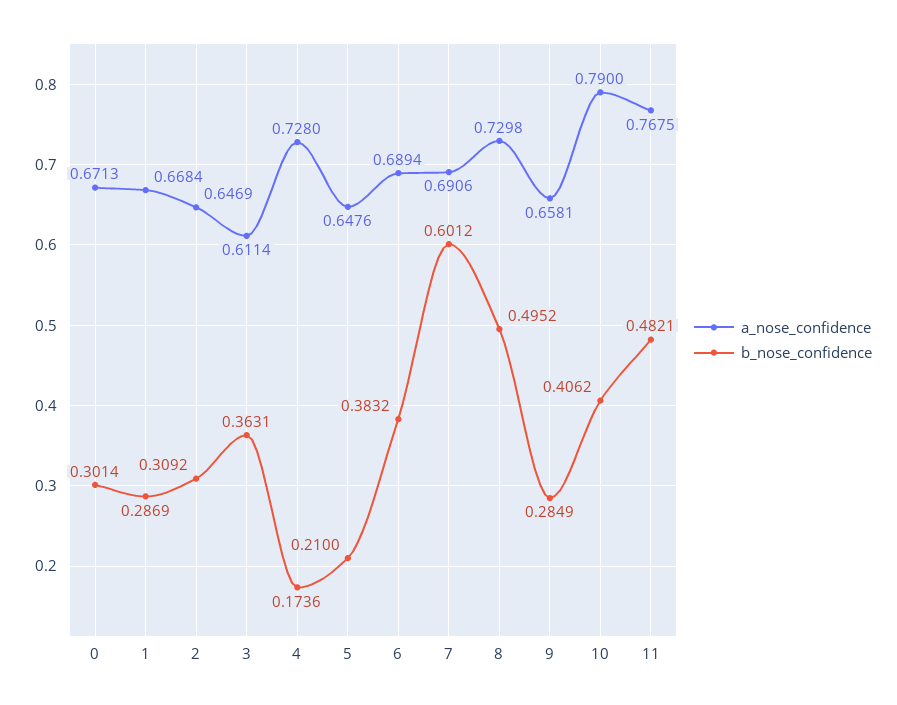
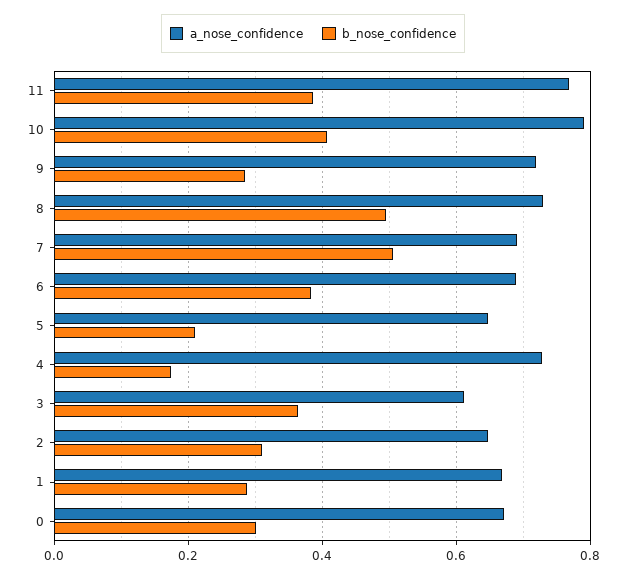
  {
    "a_nose_confidence": {
      "0": 0.6713,
      "1": 0.6684,
      "2": 0.6469,
      "3": 0.6114,
      "4": 0.728,
      "5": 0.6476,
      "6": 0.6894,
      "7": 0.6906,
      "8": 0.7298,
-     "9": 0.6581,
+     "9": 0.72,
      "10": 0.79,
      "11": 0.7675
    },
    "b_nose_confidence": {
      "0": 0.3014,
      "1": 0.2869,
      "2": 0.3092,
      "3": 0.3631,
      "4": 0.1736,
      "5": 0.21,
      "6": 0.3832,
-     "7": 0.6012,
+     "7": 0.5,
      "8": 0.4952,
      "9": 0.2849,
      "10": 0.4062,
-     "11": 0.4821
+     "11": 0.38
    }
  }

